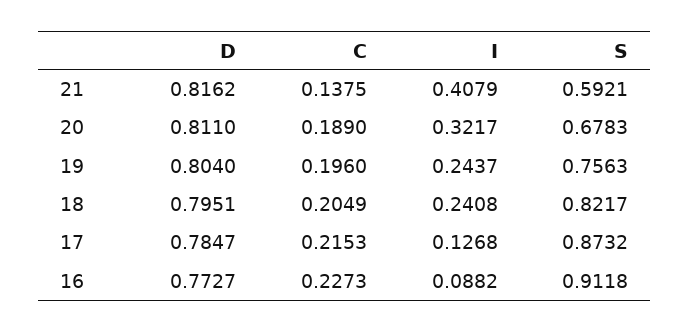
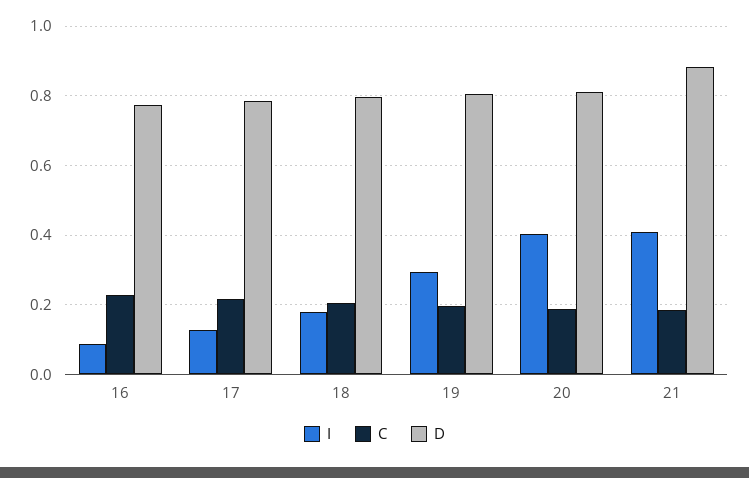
  {
    "D": {
-     "21": 0.8162,
+     "21": 0.88,
      "20": 0.811,
      "19": 0.804,
      "18": 0.7951,
      "17": 0.7847,
      "16": 0.7727
    },
    "C": {
-     "21": 0.1375,
+     "21": 0.18,
      "20": 0.189,
      "19": 0.196,
      "18": 0.2049,
      "17": 0.2153,
      "16": 0.2273
    },
    "I": {
      "21": 0.4079,
-     "20": 0.3217,
+     "20": 0.4,
-     "19": 0.2437,
+     "19": 0.3,
-     "18": 0.2408,
+     "18": 0.18,
      "17": 0.1268,
      "16": 0.0882
-   },
+   }
-   "S": {
-     "21": 0.5921,
-     "20": 0.6783,
-     "19": 0.7563,
-     "18": 0.8217,
-     "17": 0.8732,
-     "16": 0.9118
-   }
  }

